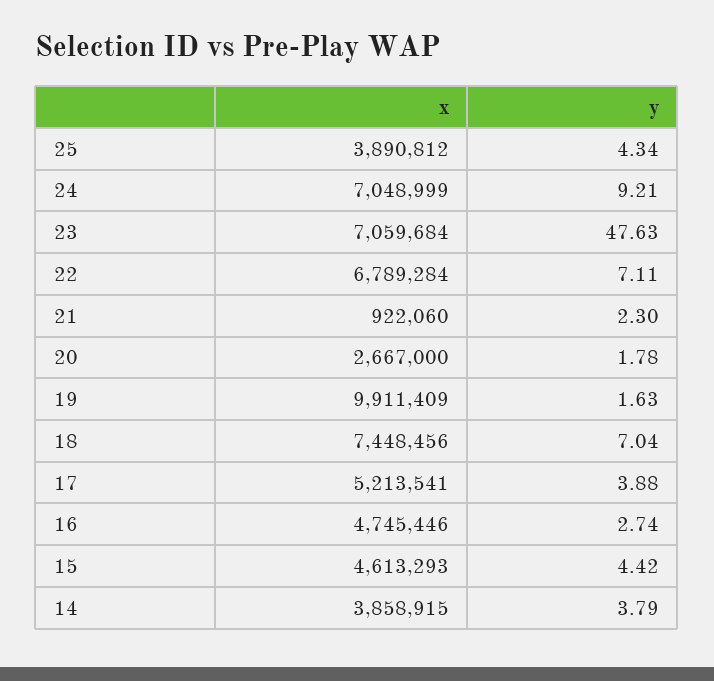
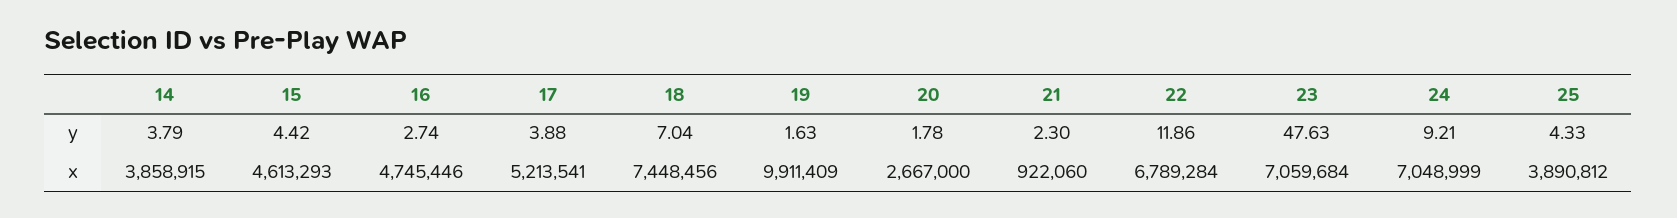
  {
    "x": {
      "25": 3890812,
      "24": 7048999,
      "23": 7059684,
      "22": 6789284,
      "21": 922060,
      "20": 2667000,
      "19": 9911409,
      "18": 7448456,
      "17": 5213541,
      "16": 4745446,
      "15": 4613293,
      "14": 3858915
    },
    "y": {
-     "25": 4.34,
+     "25": 4.33,
      "24": 9.21,
      "23": 47.63,
-     "22": 7.11,
+     "22": 11.86,
      "21": 2.3,
      "20": 1.78,
      "19": 1.63,
      "18": 7.04,
      "17": 3.88,
      "16": 2.74,
      "15": 4.42,
      "14": 3.79
    }
  }

